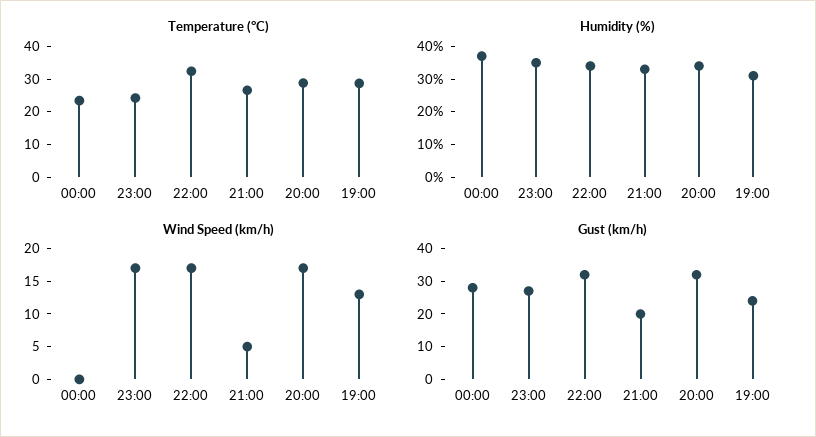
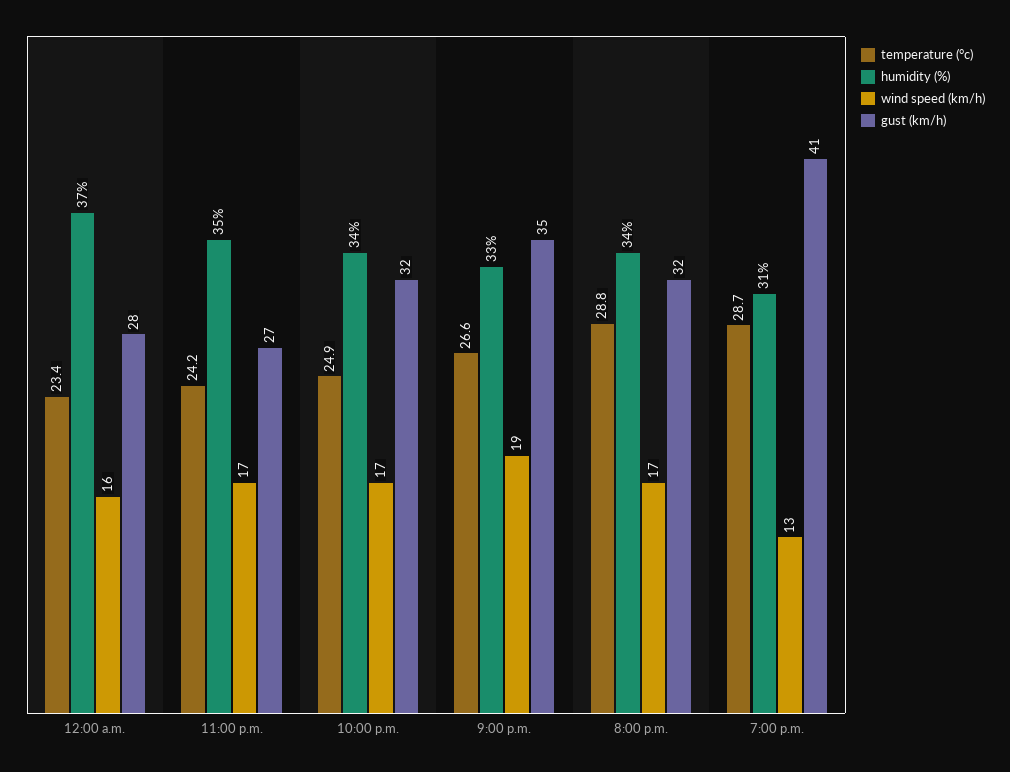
  {
    "Temperature (°C)": {
      "00:00": 23.4,
      "23:00": 24.2,
-     "22:00": 32.5,
+     "22:00": 24.9,
      "21:00": 26.6,
      "20:00": 28.8,
      "19:00": 28.7
    },
    "Humidity (%)": {
      "00:00": 37,
      "23:00": 35,
      "22:00": 34,
      "21:00": 33,
      "20:00": 34,
      "19:00": 31
    },
    "Wind Speed (km/h)": {
-     "00:00": 0,
+     "00:00": 16,
      "23:00": 17,
      "22:00": 17,
-     "21:00": 5,
+     "21:00": 19,
      "20:00": 17,
      "19:00": 13
    },
    "Gust (km/h)": {
      "00:00": 28,
      "23:00": 27,
      "22:00": 32,
-     "21:00": 20,
+     "21:00": 35,
      "20:00": 32,
-     "19:00": 25
+     "19:00": 41
    }
  }

